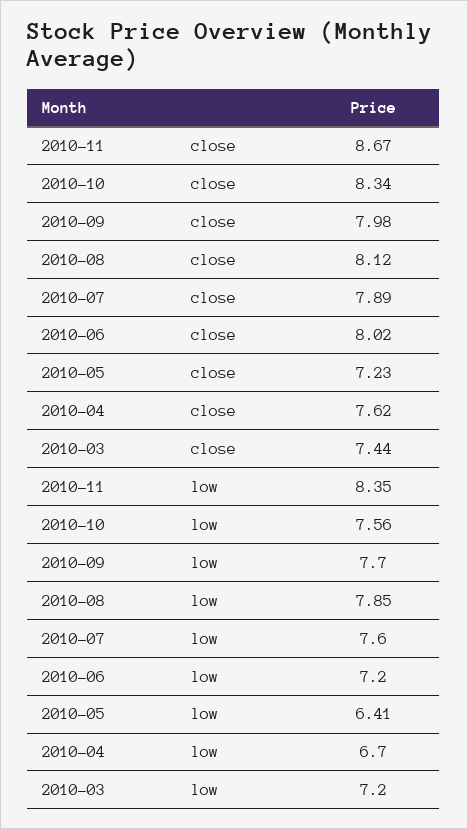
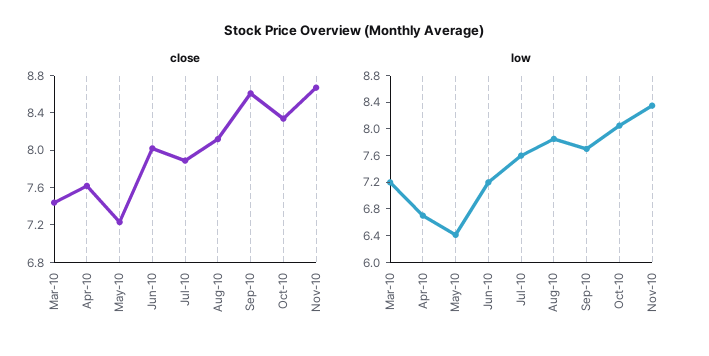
  {
    "close": {
      "2010-11": 8.67,
      "2010-10": 8.34,
-     "2010-09": 7.98,
+     "2010-09": 8.6,
      "2010-08": 8.12,
      "2010-07": 7.89,
      "2010-06": 8.02,
      "2010-05": 7.23,
      "2010-04": 7.62,
      "2010-03": 7.44
    },
    "low": {
      "2010-11": 8.35,
-     "2010-10": 7.56,
+     "2010-10": 8,
      "2010-09": 7.7,
      "2010-08": 7.85,
      "2010-07": 7.6,
      "2010-06": 7.2,
      "2010-05": 6.41,
      "2010-04": 6.7,
      "2010-03": 7.2
    }
  }

